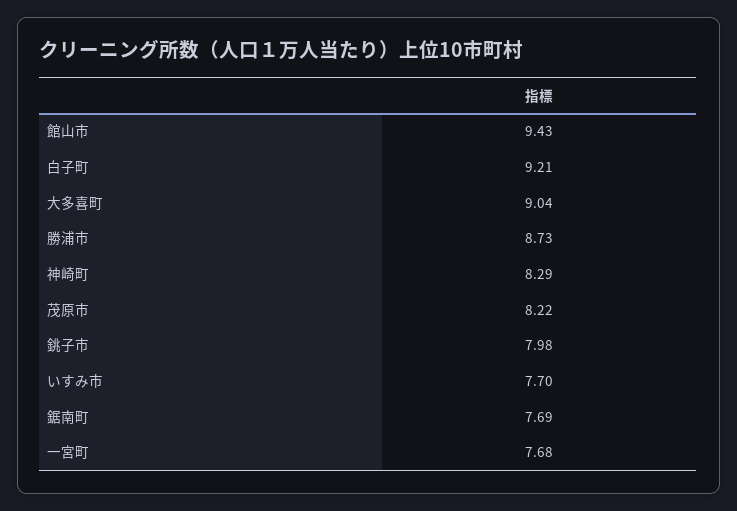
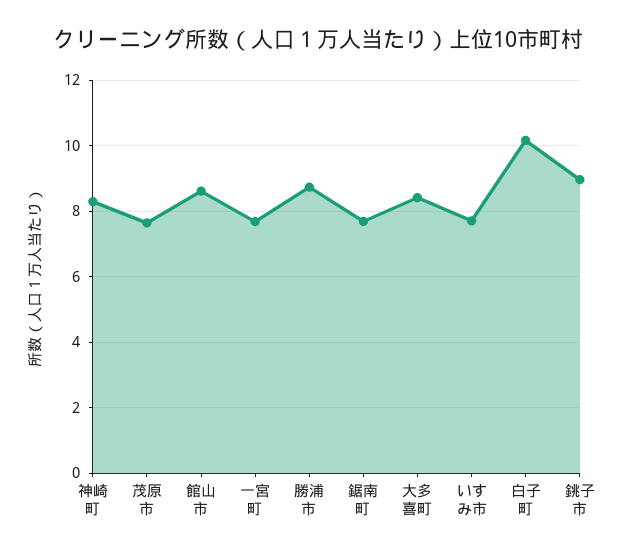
  {
-   "館山市": 9.43,
+   "館山市": 8.6,
-   "白子町": 9.21,
+   "白子町": 10.2,
-   "大多喜町": 9.04,
+   "大多喜町": 8.4,
    "勝浦市": 8.73,
    "神崎町": 8.29,
-   "茂原市": 8.22,
+   "茂原市": 7.6,
-   "銚子市": 7.98,
+   "銚子市": 9,
    "いすみ市": 7.7,
    "鋸南町": 7.69,
    "一宮町": 7.68
  }

